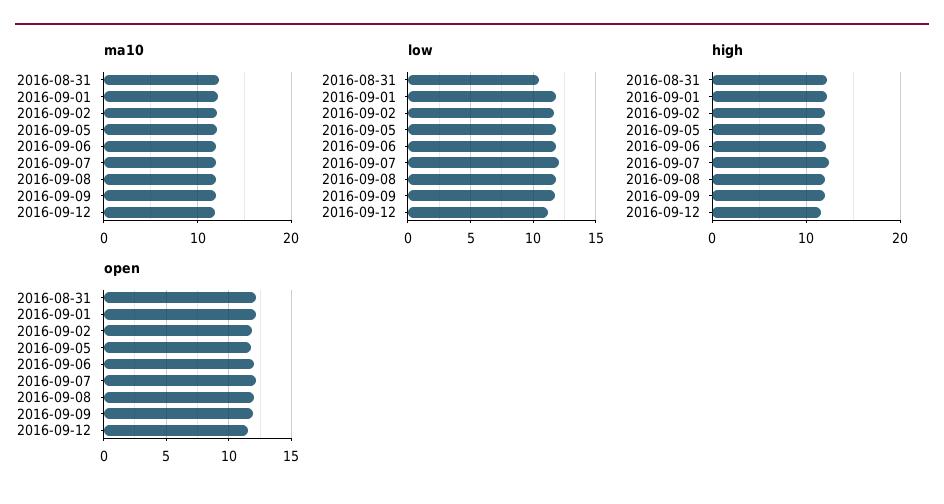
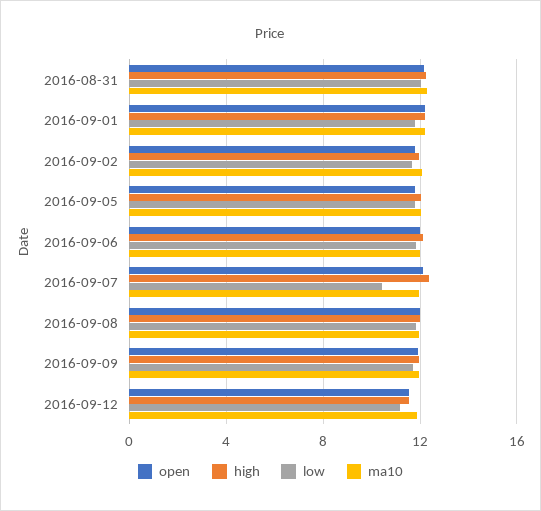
  {
    "ma10": {
      "2016-08-31": 12.5,
      "2016-09-01": 12,
      "2016-09-02": 12,
      "2016-09-05": 12,
      "2016-09-06": 12,
      "2016-09-07": 12,
      "2016-09-08": 12,
      "2016-09-09": 12,
      "2016-09-12": 12
    },
    "low": {
-     "2016-08-31": 10.5,
+     "2016-08-31": 12,
      "2016-09-01": 12,
      "2016-09-02": 11.5,
      "2016-09-05": 12,
      "2016-09-06": 12,
-     "2016-09-07": 12,
+     "2016-09-07": 10.5,
      "2016-09-08": 12,
      "2016-09-09": 11.5,
      "2016-09-12": 11
    },
    "high": {
      "2016-08-31": 12.5,
      "2016-09-01": 12,
      "2016-09-02": 12,
      "2016-09-05": 12,
      "2016-09-06": 12,
      "2016-09-07": 12.5,
      "2016-09-08": 12,
      "2016-09-09": 12,
      "2016-09-12": 11.5
    },
    "open": {
      "2016-08-31": 12,
      "2016-09-01": 12,
      "2016-09-02": 12,
      "2016-09-05": 12,
      "2016-09-06": 12,
      "2016-09-07": 12,
      "2016-09-08": 12,
      "2016-09-09": 12,
      "2016-09-12": 11.5
    }
  }

